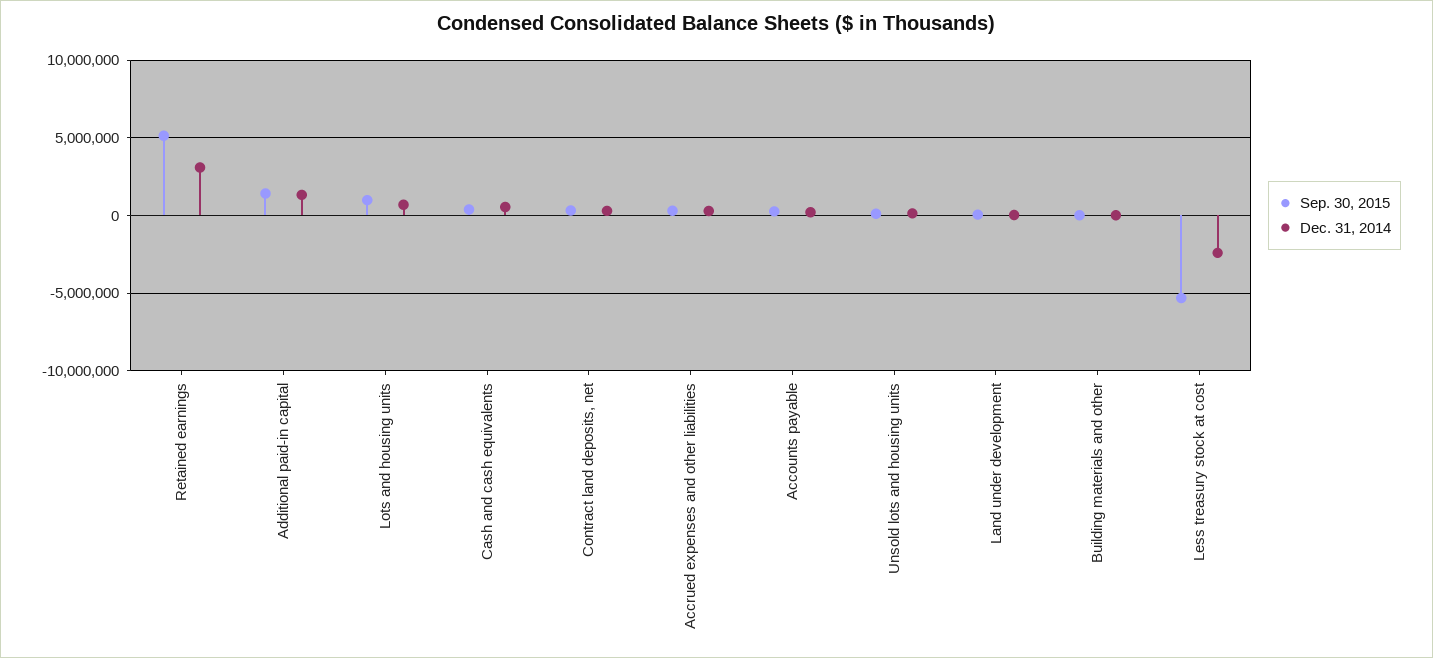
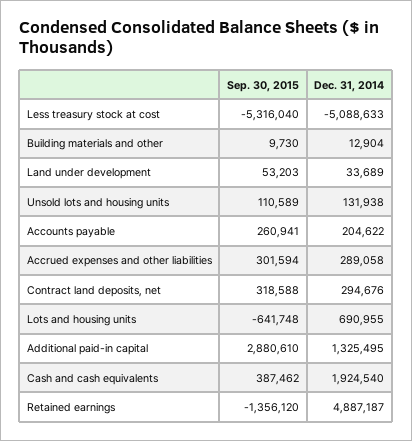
  {
    "Sep. 30, 2015": {
-     "Retained earnings": 5000000,
+     "Retained earnings": -1356120,
-     "Additional paid-in capital": 1500000,
+     "Additional paid-in capital": 2880610,
-     "Lots and housing units": 1000000,
+     "Lots and housing units": -641748,
      "Cash and cash equivalents": 387462,
      "Contract land deposits, net": 318588,
      "Accrued expenses and other liabilities": 301594,
      "Accounts payable": 260941,
      "Unsold lots and housing units": 110589,
      "Land under development": 53203,
      "Building materials and other": 9730,
      "Less treasury stock at cost": -5316040
    },
    "Dec. 31, 2014": {
-     "Retained earnings": 3000000,
+     "Retained earnings": 4887187,
      "Additional paid-in capital": 1325495,
      "Lots and housing units": 690955,
-     "Cash and cash equivalents": 500000,
+     "Cash and cash equivalents": 1924540,
      "Contract land deposits, net": 294676,
      "Accrued expenses and other liabilities": 289058,
      "Accounts payable": 204622,
      "Unsold lots and housing units": 131938,
      "Land under development": 33689,
      "Building materials and other": 12904,
-     "Less treasury stock at cost": -2500000
+     "Less treasury stock at cost": -5088633
    }
  }

